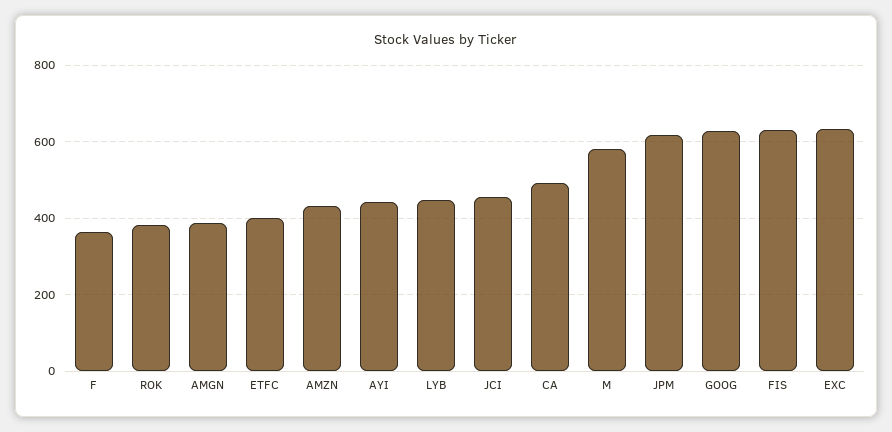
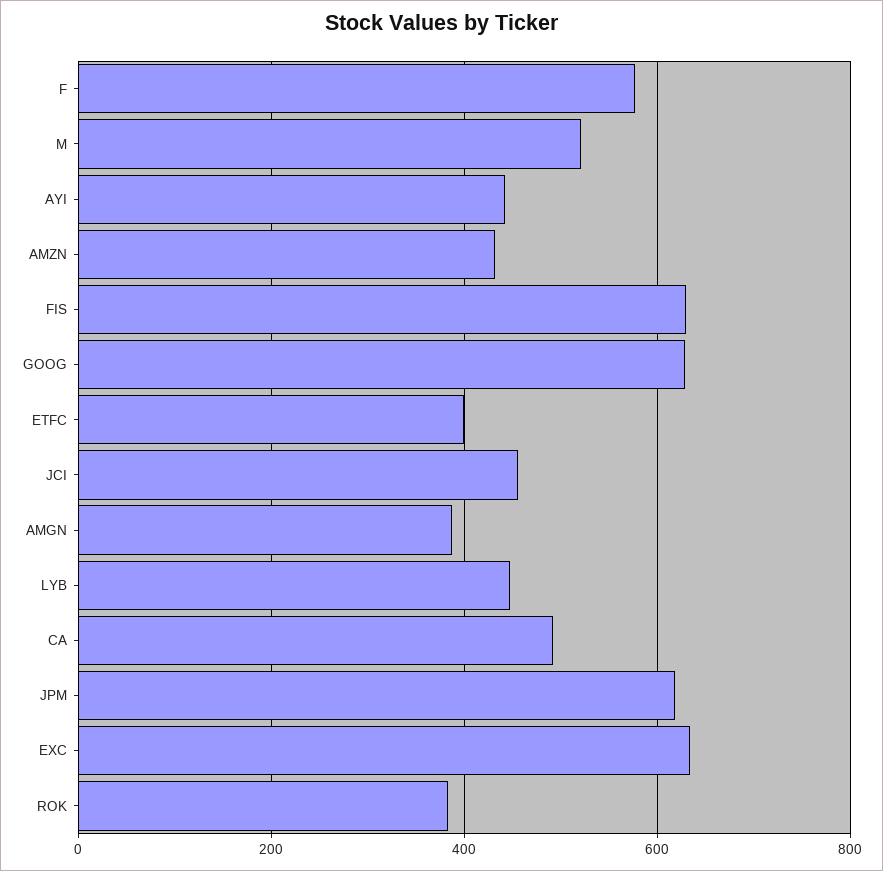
  {
-   "F": 360,
+   "F": 580,
    "ROK": 380,
    "AMGN": 380,
    "ETFC": 400,
    "AMZN": 440,
    "AYI": 440,
    "LYB": 440,
    "JCI": 460,
    "CA": 500,
-   "M": 580,
+   "M": 520,
    "JPM": 620,
    "GOOG": 620,
    "FIS": 640,
    "EXC": 640
  }

